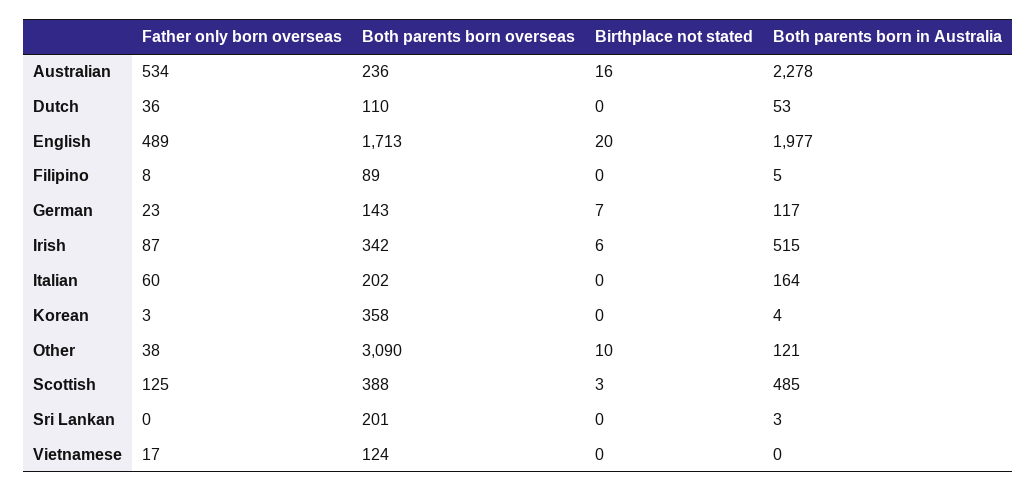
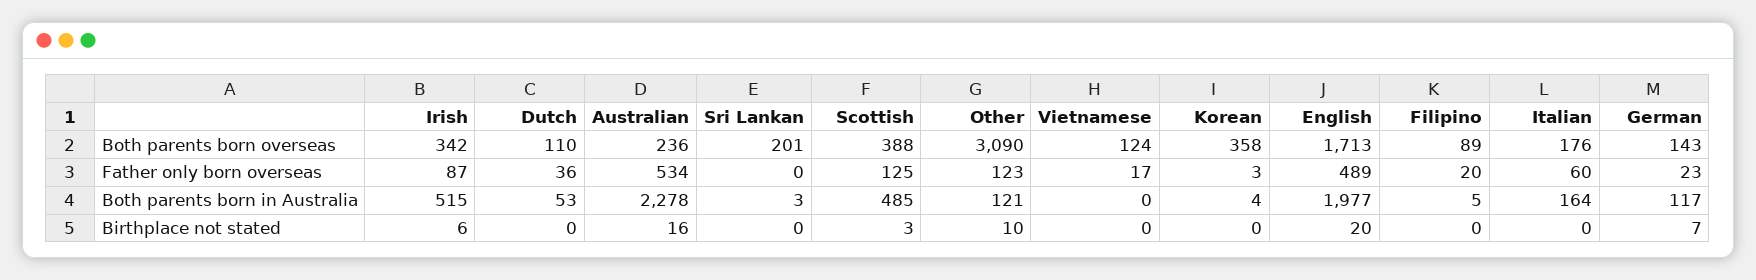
  {
    "Father only born overseas": {
      "Australian": 534,
      "Dutch": 36,
      "English": 489,
-     "Filipino": 8,
+     "Filipino": 20,
      "German": 23,
      "Irish": 87,
      "Italian": 60,
      "Korean": 3,
-     "Other": 38,
+     "Other": 123,
      "Scottish": 125,
      "Sri Lankan": 0,
      "Vietnamese": 17
    },
    "Both parents born overseas": {
      "Australian": 236,
      "Dutch": 110,
      "English": 1713,
      "Filipino": 89,
      "German": 143,
      "Irish": 342,
-     "Italian": 202,
+     "Italian": 176,
      "Korean": 358,
      "Other": 3090,
      "Scottish": 388,
      "Sri Lankan": 201,
      "Vietnamese": 124
    },
    "Birthplace not stated": {
      "Australian": 16,
      "Dutch": 0,
      "English": 20,
      "Filipino": 0,
      "German": 7,
      "Irish": 6,
      "Italian": 0,
      "Korean": 0,
      "Other": 10,
      "Scottish": 3,
      "Sri Lankan": 0,
      "Vietnamese": 0
    },
    "Both parents born in Australia": {
      "Australian": 2278,
      "Dutch": 53,
      "English": 1977,
      "Filipino": 5,
      "German": 117,
      "Irish": 515,
      "Italian": 164,
      "Korean": 4,
      "Other": 121,
      "Scottish": 485,
      "Sri Lankan": 3,
      "Vietnamese": 0
    }
  }

